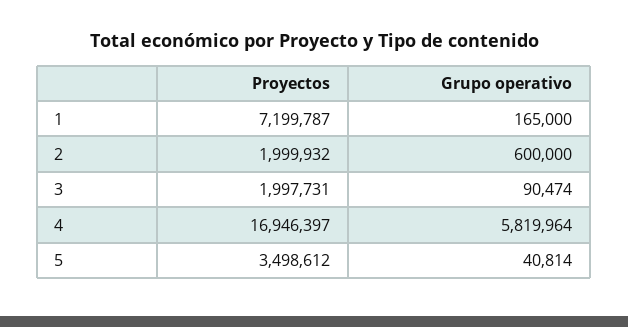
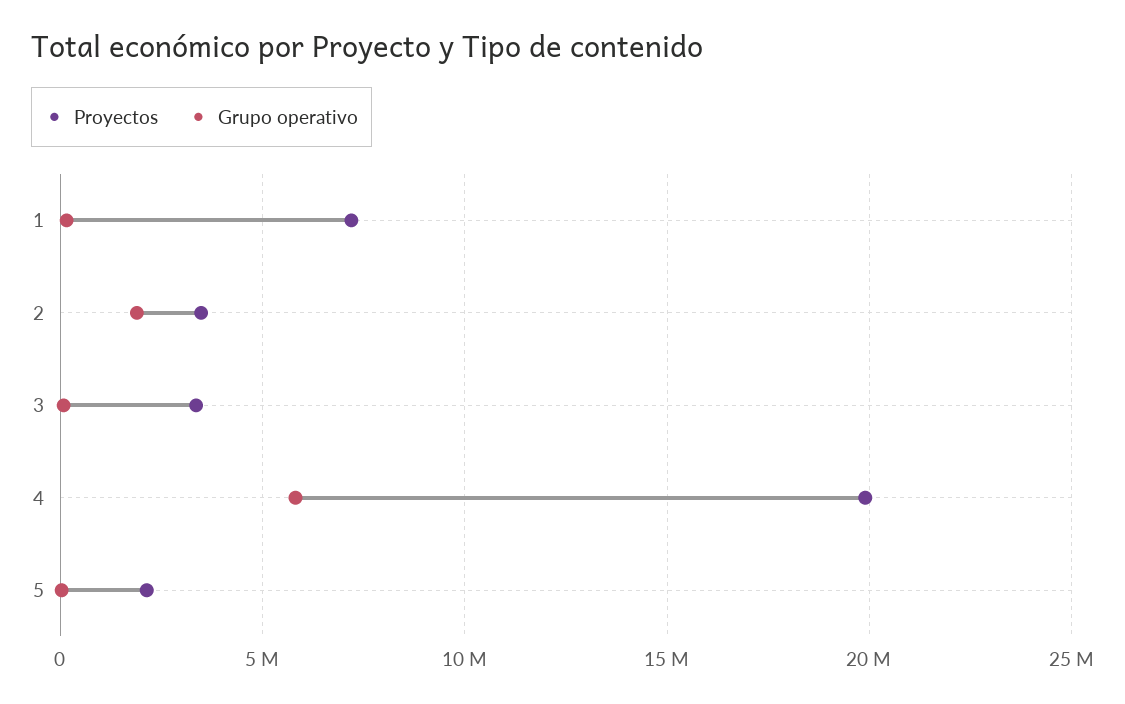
  {
    "Proyectos": {
      "1": 7199787,
-     "2": 1999932,
+     "2": 3500000,
-     "3": 1997731,
+     "3": 3500000,
-     "4": 16946397,
+     "4": 20000000,
-     "5": 3498612
+     "5": 2000000
    },
    "Grupo operativo": {
      "1": 165000,
-     "2": 600000,
+     "2": 2000000,
      "3": 90474,
      "4": 5819964,
      "5": 40814
    }
  }

